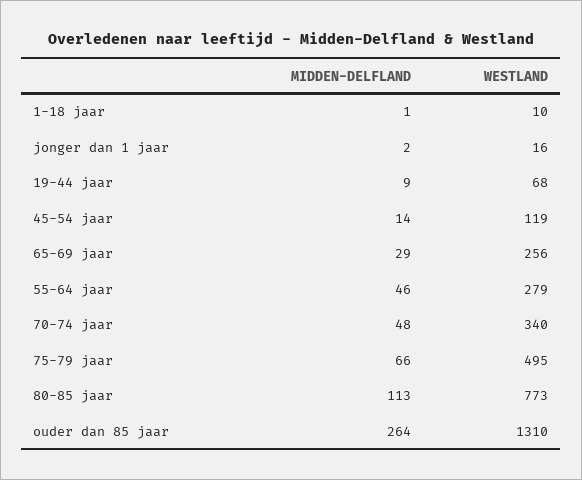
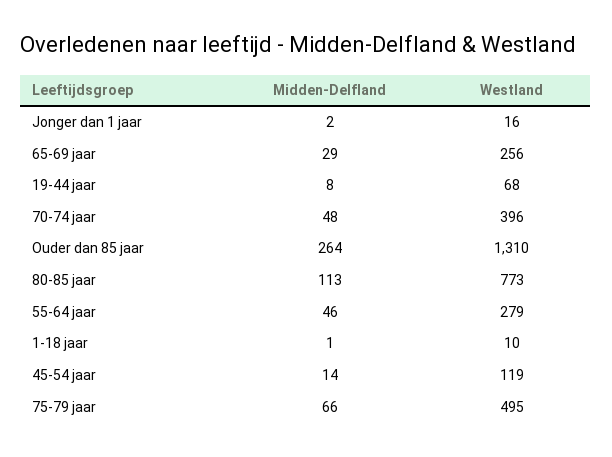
  {
    "MIDDEN-DELFLAND": {
      "1-18 jaar": 1,
      "jonger dan 1 jaar": 2,
-     "19-44 jaar": 9,
+     "19-44 jaar": 8,
      "45-54 jaar": 14,
      "65-69 jaar": 29,
      "55-64 jaar": 46,
      "70-74 jaar": 48,
      "75-79 jaar": 66,
      "80-85 jaar": 113,
      "ouder dan 85 jaar": 264
    },
    "WESTLAND": {
      "1-18 jaar": 10,
      "jonger dan 1 jaar": 16,
      "19-44 jaar": 68,
      "45-54 jaar": 119,
      "65-69 jaar": 256,
      "55-64 jaar": 279,
-     "70-74 jaar": 340,
+     "70-74 jaar": 396,
      "75-79 jaar": 495,
      "80-85 jaar": 773,
      "ouder dan 85 jaar": 1310
    }
  }

